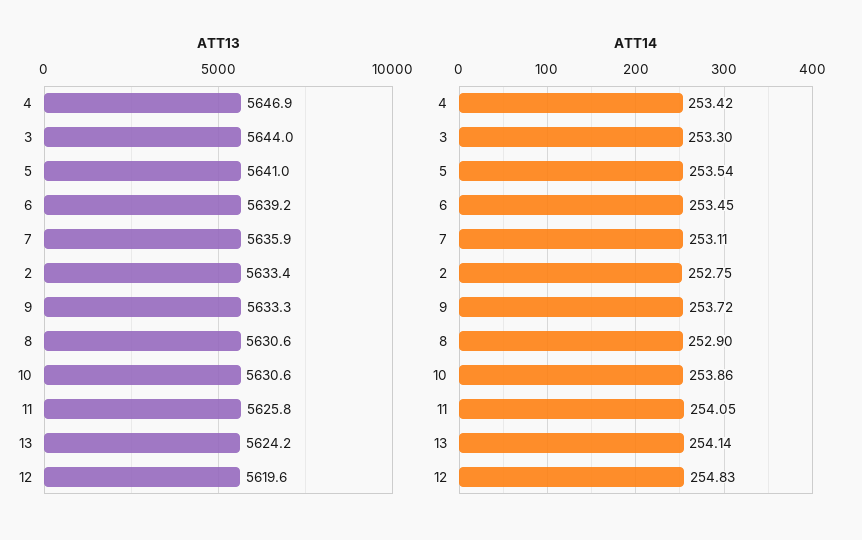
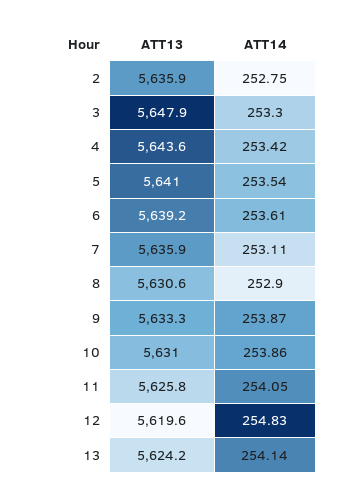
  {
    "ATT13": {
-     "4": 5646.9,
+     "4": 5643.6,
-     "3": 5644,
+     "3": 5647.9,
      "5": 5641,
      "6": 5639.2,
      "7": 5635.9,
-     "2": 5633.4,
+     "2": 5635.9,
      "9": 5633.3,
      "8": 5630.6,
-     "10": 5630.6,
+     "10": 5631,
      "11": 5625.8,
      "13": 5624.2,
      "12": 5619.6
    },
    "ATT14": {
      "4": 253.42,
      "3": 253.3,
      "5": 253.54,
-     "6": 253.45,
+     "6": 253.61,
      "7": 253.11,
      "2": 252.75,
-     "9": 253.72,
+     "9": 253.87,
      "8": 252.9,
      "10": 253.86,
      "11": 254.05,
      "13": 254.14,
      "12": 254.83
    }
  }

